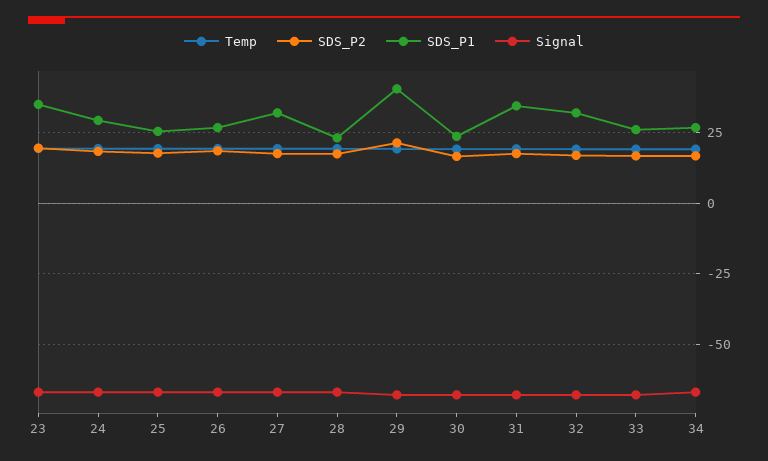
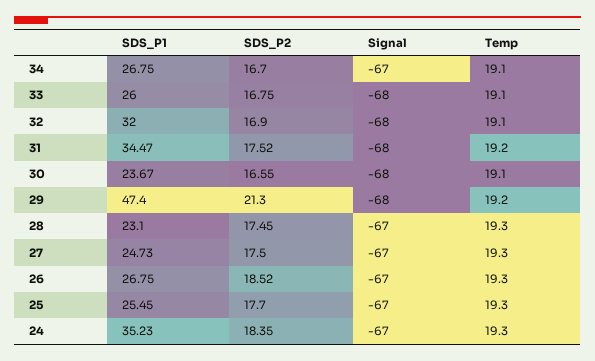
  {
    "Temp": {
-     "23": 20,
      "24": 19.3,
      "25": 19.3,
      "26": 19.3,
      "27": 19.3,
      "28": 19.3,
      "29": 19.2,
      "30": 19.1,
      "31": 19.2,
      "32": 19.1,
      "33": 19.1,
      "34": 19.1
    },
    "SDS_P2": {
-     "23": 20,
      "24": 18.35,
      "25": 17.7,
      "26": 18.52,
      "27": 17.5,
      "28": 17.45,
      "29": 21.3,
      "30": 16.55,
      "31": 17.52,
      "32": 16.9,
      "33": 16.75,
      "34": 16.7
    },
    "SDS_P1": {
-     "23": 35,
-     "24": 30,
+     "24": 35.23,
      "25": 25.45,
      "26": 26.75,
-     "27": 32.5,
+     "27": 24.73,
      "28": 23.1,
-     "29": 40,
+     "29": 47.4,
      "30": 23.67,
      "31": 34.47,
      "32": 32,
      "33": 26,
      "34": 26.75
    },
    "Signal": {
-     "23": -67.5,
      "24": -67,
      "25": -67,
      "26": -67,
      "27": -67,
      "28": -67,
      "29": -68,
      "30": -68,
      "31": -68,
      "32": -68,
      "33": -68,
      "34": -67
    }
  }

